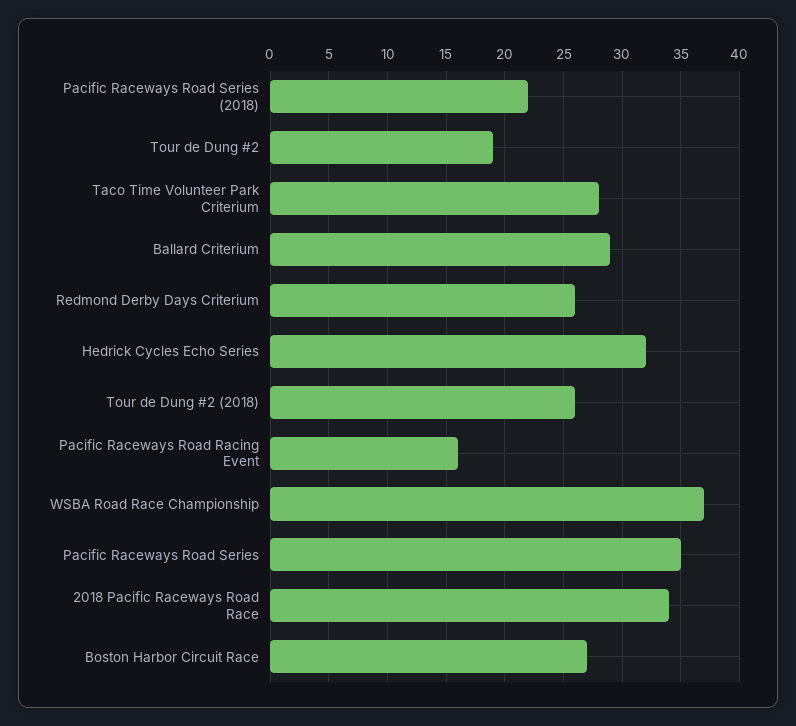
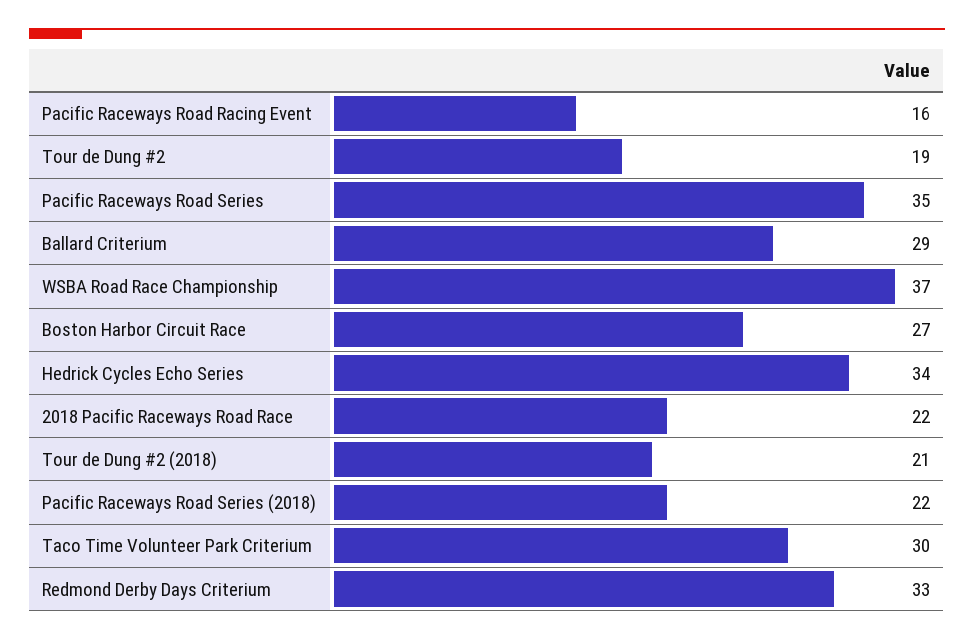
  {
    "Pacific Raceways Road Series (2018)": 22,
    "Tour de Dung #2": 19,
-   "Taco Time Volunteer Park Criterium": 28,
+   "Taco Time Volunteer Park Criterium": 30,
    "Ballard Criterium": 29,
-   "Redmond Derby Days Criterium": 26,
+   "Redmond Derby Days Criterium": 33,
-   "Hedrick Cycles Echo Series": 32,
+   "Hedrick Cycles Echo Series": 34,
-   "Tour de Dung #2 (2018)": 26,
+   "Tour de Dung #2 (2018)": 21,
    "Pacific Raceways Road Racing Event": 16,
    "WSBA Road Race Championship": 37,
    "Pacific Raceways Road Series": 35,
-   "2018 Pacific Raceways Road Race": 34,
+   "2018 Pacific Raceways Road Race": 22,
    "Boston Harbor Circuit Race": 27
  }

